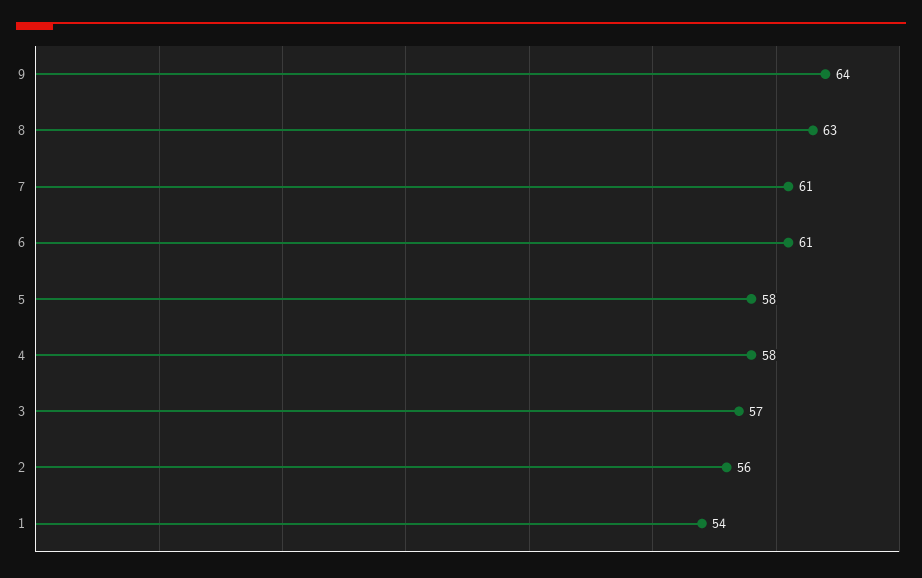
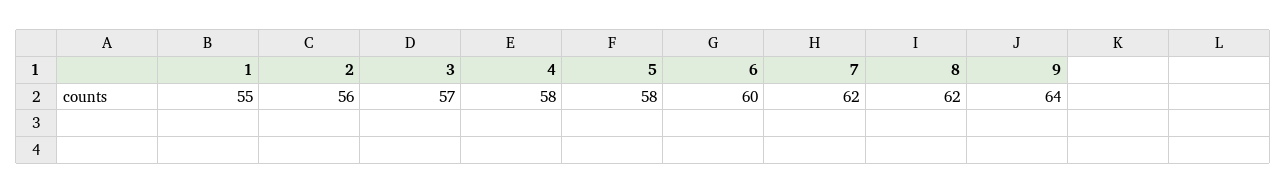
  {
    "9": 64,
-   "8": 63,
+   "8": 62,
-   "7": 61,
+   "7": 62,
-   "6": 61,
+   "6": 60,
    "5": 58,
    "4": 58,
    "3": 57,
    "2": 56,
-   "1": 54
+   "1": 55
  }

